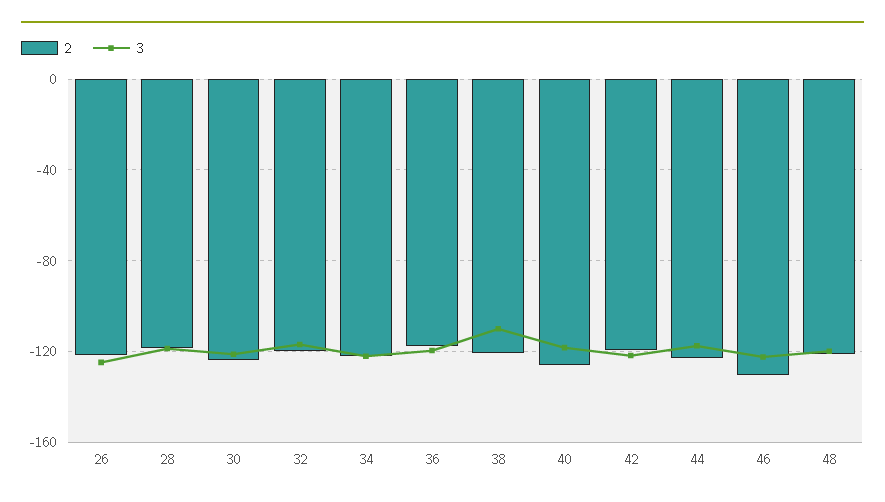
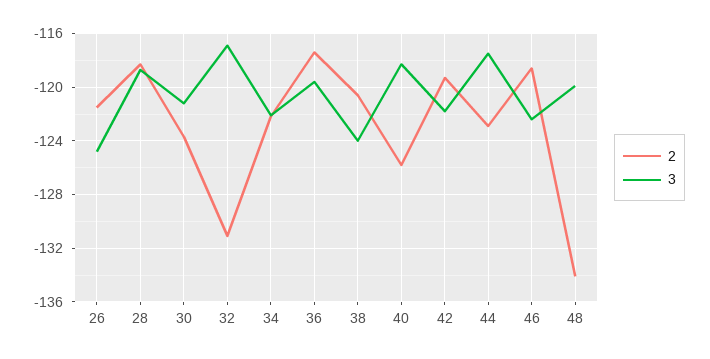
  {
    "2": {
      "26": -121.5,
      "28": -118.5,
      "30": -123.5,
-     "32": -120,
+     "32": -131,
      "34": -122,
      "36": -117.5,
      "38": -120.5,
      "40": -126,
      "42": -119.5,
      "44": -123,
-     "46": -130,
+     "46": -118.5,
-     "48": -120
+     "48": -134
    },
    "3": {
      "26": -125,
      "28": -118.5,
      "30": -121,
      "32": -117,
      "34": -122,
      "36": -119.5,
-     "38": -110,
+     "38": -124,
      "40": -118.5,
      "42": -122,
      "44": -117.5,
      "46": -122.5,
      "48": -120
    }
  }

